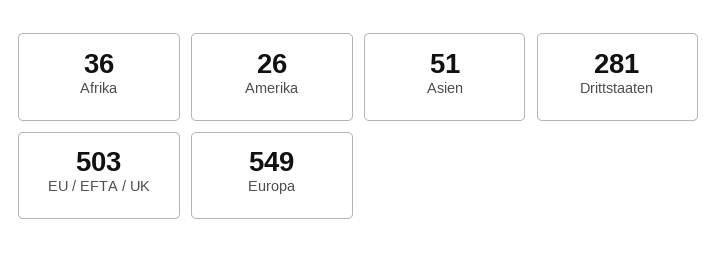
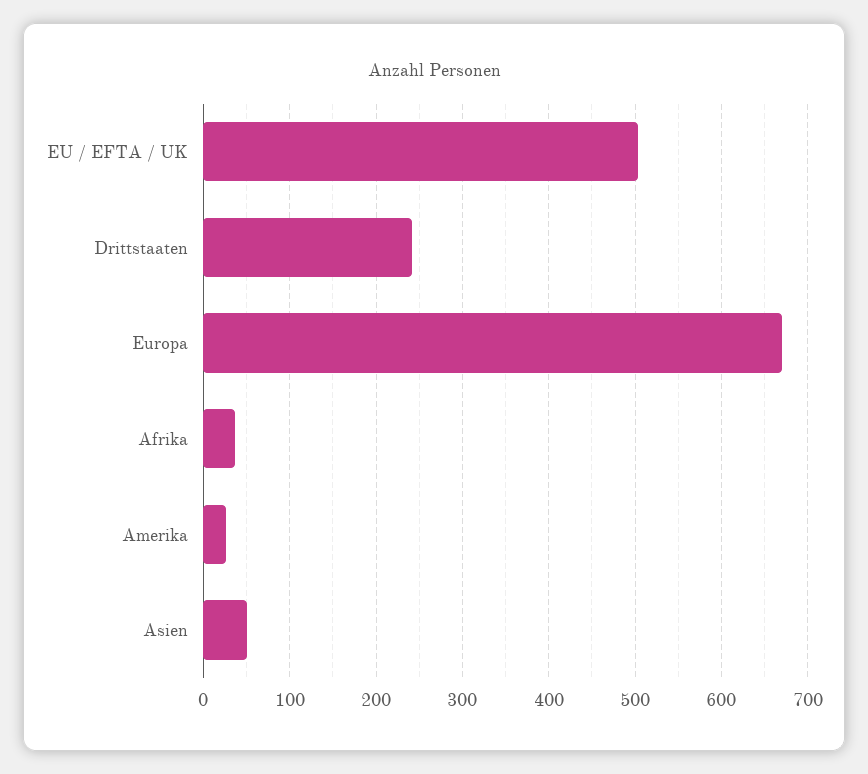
  {
    "Afrika": 36,
    "Amerika": 26,
    "Asien": 51,
-   "Drittstaaten": 281,
+   "Drittstaaten": 240,
    "EU / EFTA / UK": 503,
-   "Europa": 549
+   "Europa": 670
  }

